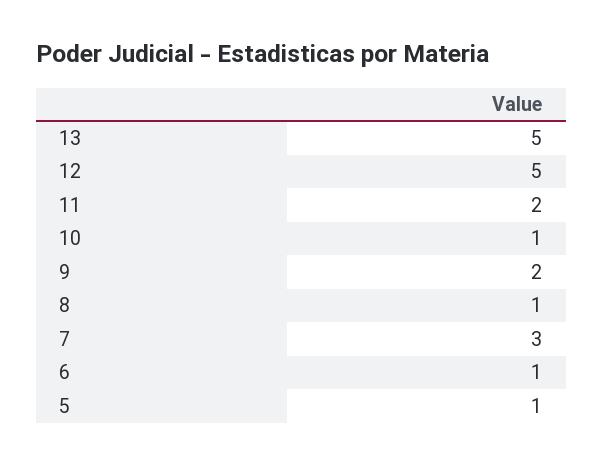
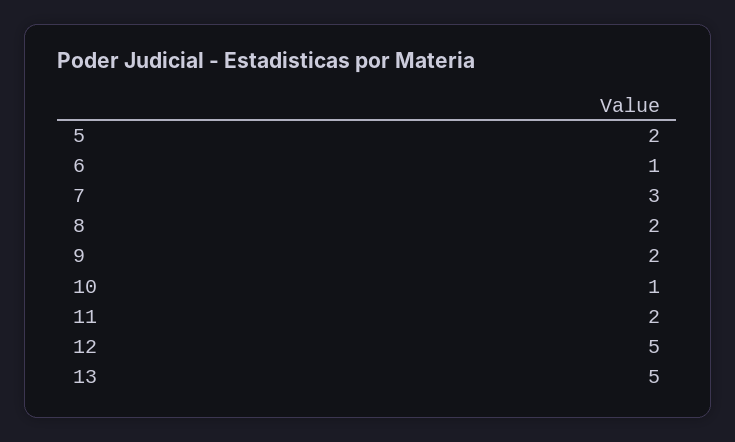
  {
    "13": 5,
    "12": 5,
    "11": 2,
    "10": 1,
    "9": 2,
-   "8": 1,
+   "8": 2,
    "7": 3,
    "6": 1,
-   "5": 1
+   "5": 2
  }

